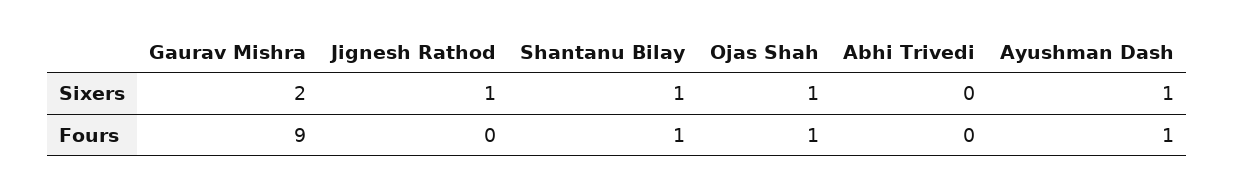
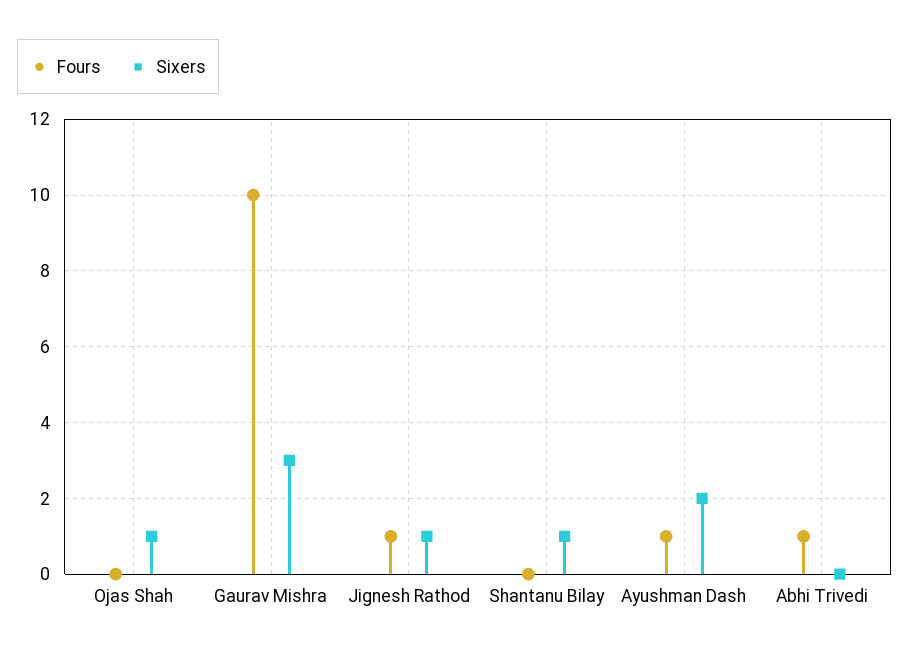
  {
    "Sixers": {
-     "Gaurav Mishra": 2,
+     "Gaurav Mishra": 3,
      "Jignesh Rathod": 1,
      "Shantanu Bilay": 1,
      "Ojas Shah": 1,
      "Abhi Trivedi": 0,
-     "Ayushman Dash": 1
+     "Ayushman Dash": 2
    },
    "Fours": {
-     "Gaurav Mishra": 9,
+     "Gaurav Mishra": 10,
-     "Jignesh Rathod": 0,
+     "Jignesh Rathod": 1,
-     "Shantanu Bilay": 1,
+     "Shantanu Bilay": 0,
-     "Ojas Shah": 1,
+     "Ojas Shah": 0,
-     "Abhi Trivedi": 0,
+     "Abhi Trivedi": 1,
      "Ayushman Dash": 1
    }
  }

